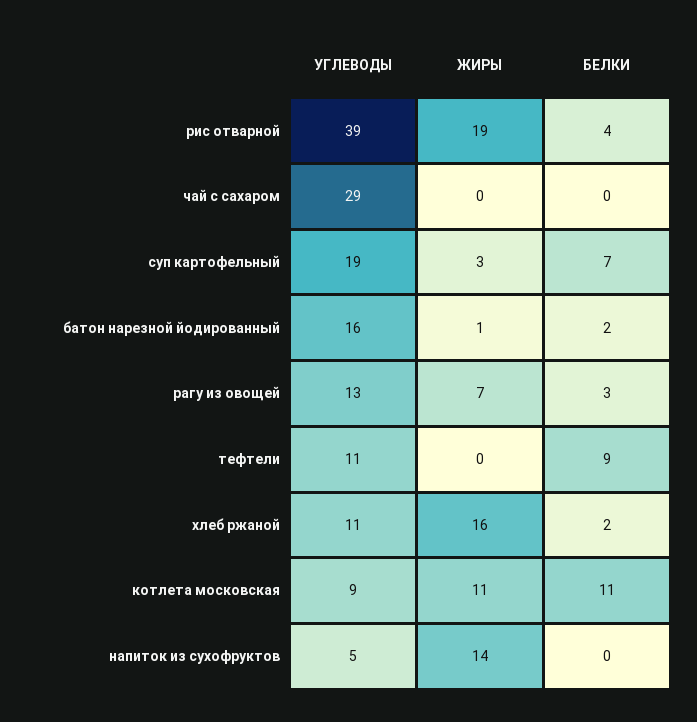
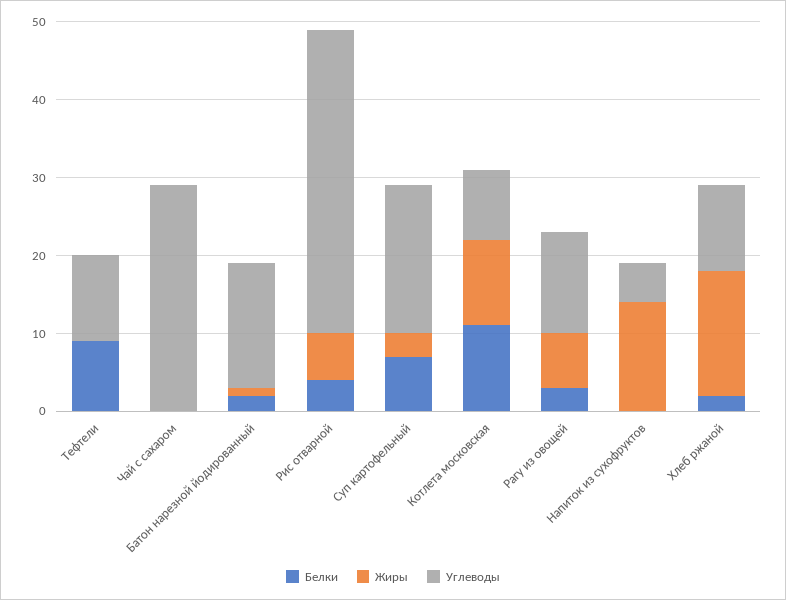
  {
    "УГЛЕВОДЫ": {
      "рис отварной": 39,
      "чай с сахаром": 29,
      "суп картофельный": 19,
      "батон нарезной йодированный": 16,
      "рагу из овощей": 13,
      "тефтели": 11,
      "хлеб ржаной": 11,
      "котлета московская": 9,
      "напиток из сухофруктов": 5
    },
    "ЖИРЫ": {
-     "рис отварной": 19,
+     "рис отварной": 5,
      "чай с сахаром": 0,
      "суп картофельный": 3,
      "батон нарезной йодированный": 1,
      "рагу из овощей": 7,
      "тефтели": 0,
      "хлеб ржаной": 16,
      "котлета московская": 11,
      "напиток из сухофруктов": 14
    },
    "БЕЛКИ": {
      "рис отварной": 4,
      "чай с сахаром": 0,
      "суп картофельный": 7,
      "батон нарезной йодированный": 2,
      "рагу из овощей": 3,
      "тефтели": 9,
      "хлеб ржаной": 2,
      "котлета московская": 11,
      "напиток из сухофруктов": 0
    }
  }

